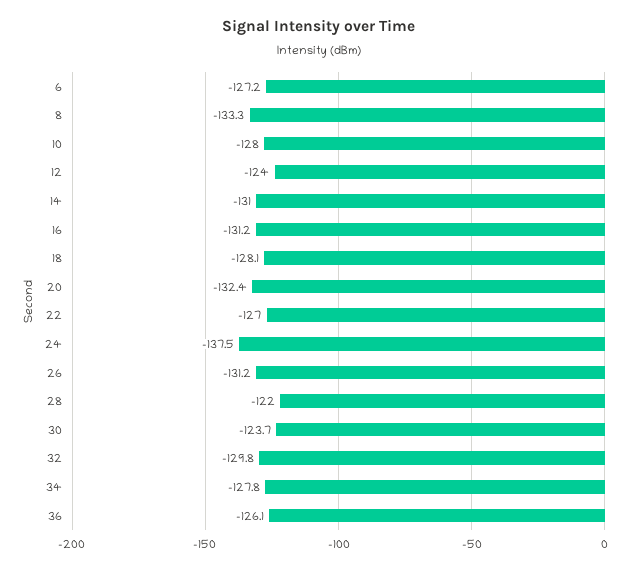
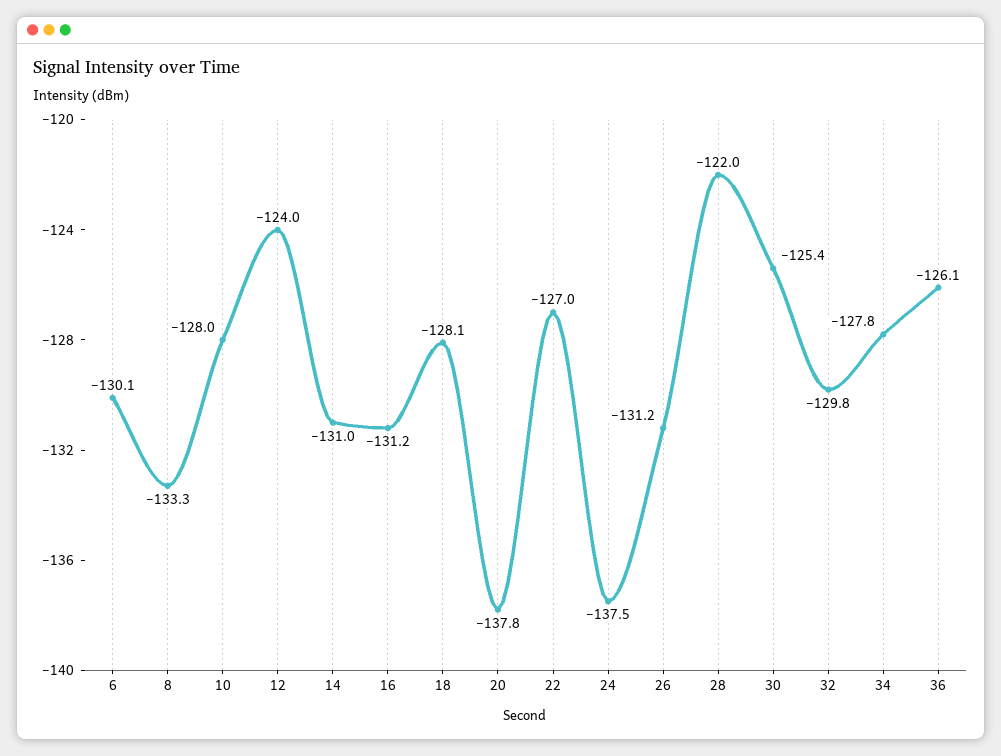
  {
-   "6": -127.2,
+   "6": -130.1,
    "8": -133.3,
    "10": -128,
    "12": -124,
    "14": -131,
    "16": -131.2,
    "18": -128.1,
-   "20": -132.4,
+   "20": -137.8,
    "22": -127,
    "24": -137.5,
    "26": -131.2,
    "28": -122,
-   "30": -123.7,
+   "30": -125.4,
    "32": -129.8,
    "34": -127.8,
    "36": -126.1
  }

